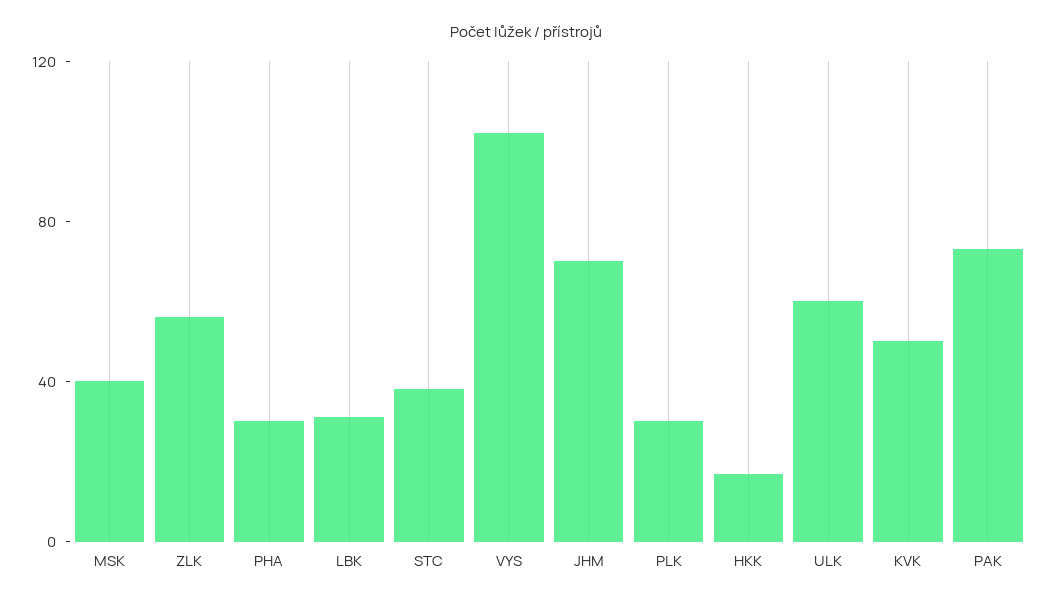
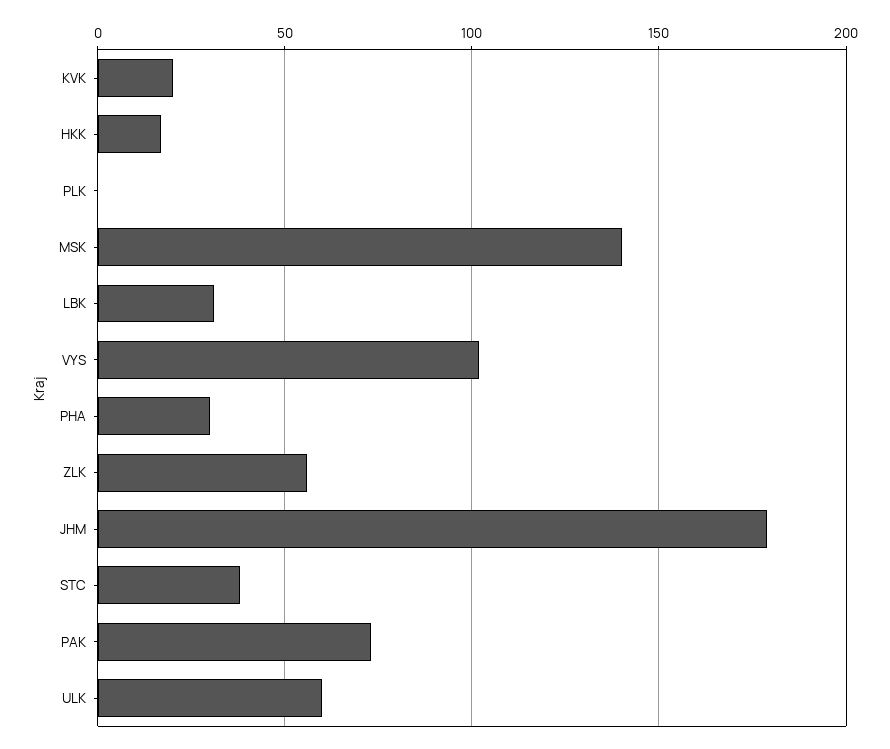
  {
-   "MSK": 40,
+   "MSK": 140,
    "ZLK": 55,
    "PHA": 30,
    "LBK": 30,
    "STC": 40,
    "VYS": 100,
-   "JHM": 70,
+   "JHM": 180,
-   "PLK": 30,
+   "PLK": 0,
    "HKK": 15,
    "ULK": 60,
-   "KVK": 50,
+   "KVK": 20,
    "PAK": 75
  }

